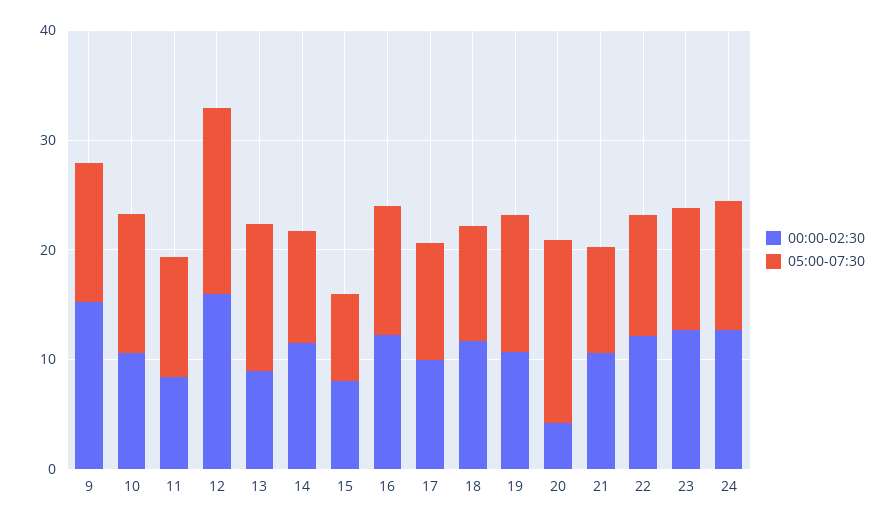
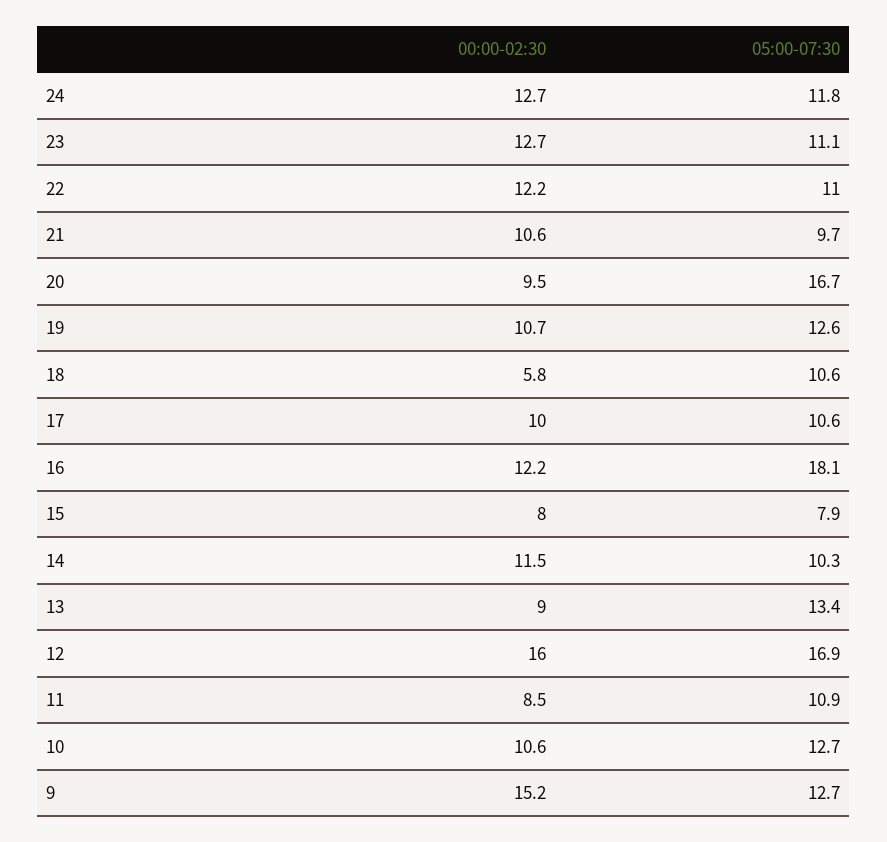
  {
    "00:00-02:30": {
      "9": 15.2,
      "10": 10.6,
      "11": 8.5,
      "12": 16,
      "13": 9,
      "14": 11.5,
      "15": 8,
      "16": 12.2,
      "17": 10,
-     "18": 12,
+     "18": 5.8,
      "19": 10.7,
-     "20": 4,
+     "20": 9.5,
      "21": 10.6,
      "22": 12.2,
      "23": 12.7,
      "24": 12.7
    },
    "05:00-07:30": {
      "9": 12.7,
      "10": 12.7,
      "11": 10.9,
      "12": 16.9,
      "13": 13.4,
      "14": 10.3,
      "15": 7.9,
-     "16": 12,
+     "16": 18.1,
      "17": 10.6,
      "18": 10.6,
      "19": 12.6,
      "20": 16.7,
      "21": 9.7,
      "22": 11,
      "23": 11.1,
      "24": 11.8
    }
  }

